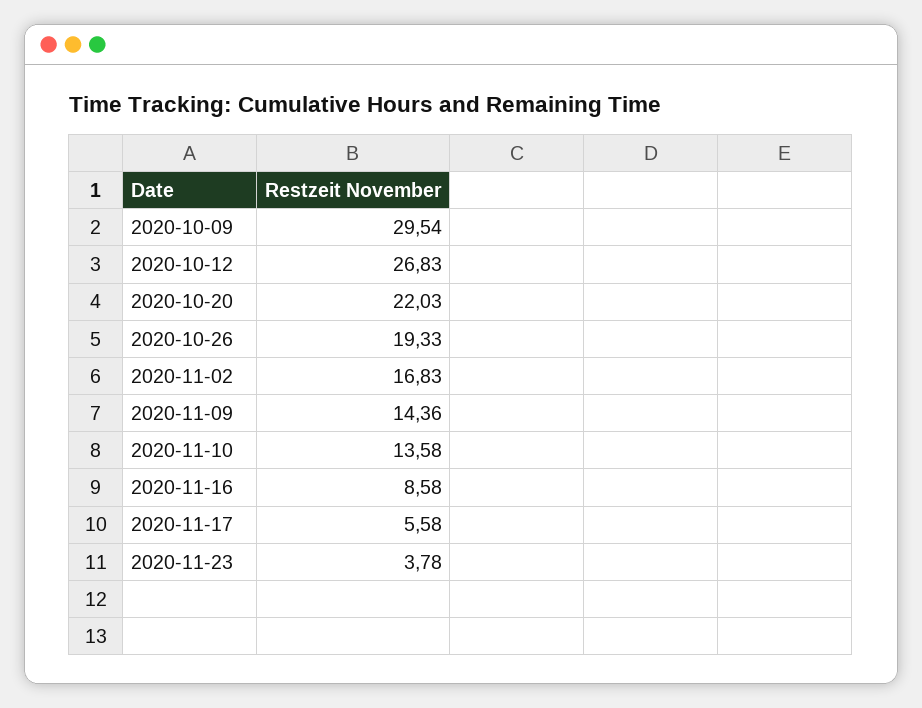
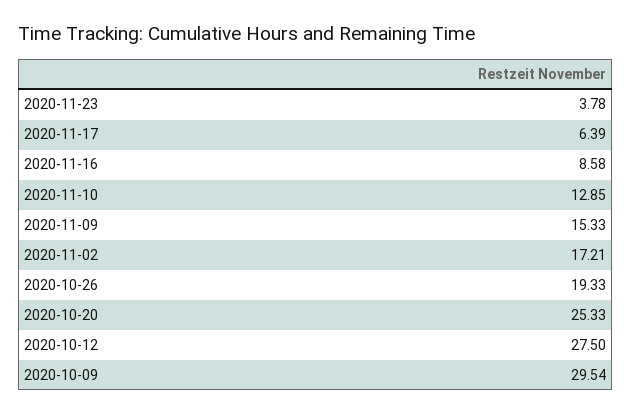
  {
    "2020-10-09": 29.54,
-   "2020-10-12": 26.83,
+   "2020-10-12": 27.5,
-   "2020-10-20": 22.03,
+   "2020-10-20": 25.33,
    "2020-10-26": 19.33,
-   "2020-11-02": 16.83,
+   "2020-11-02": 17.21,
-   "2020-11-09": 14.36,
+   "2020-11-09": 15.33,
-   "2020-11-10": 13.58,
+   "2020-11-10": 12.85,
    "2020-11-16": 8.58,
-   "2020-11-17": 5.58,
+   "2020-11-17": 6.39,
    "2020-11-23": 3.78
  }

